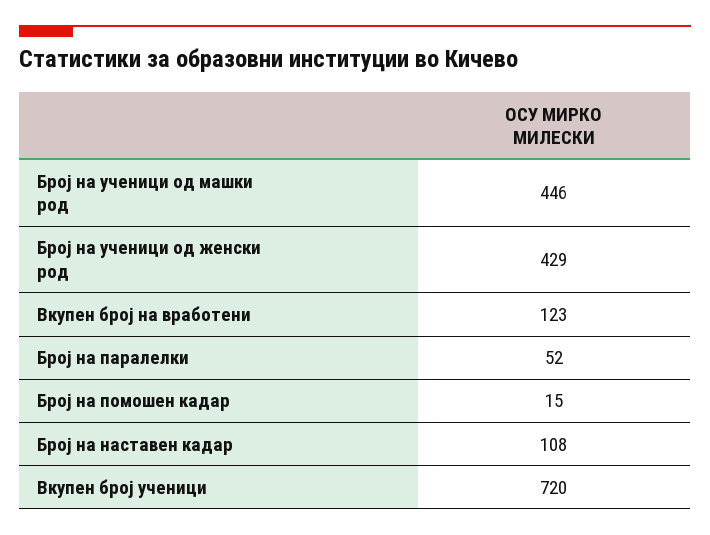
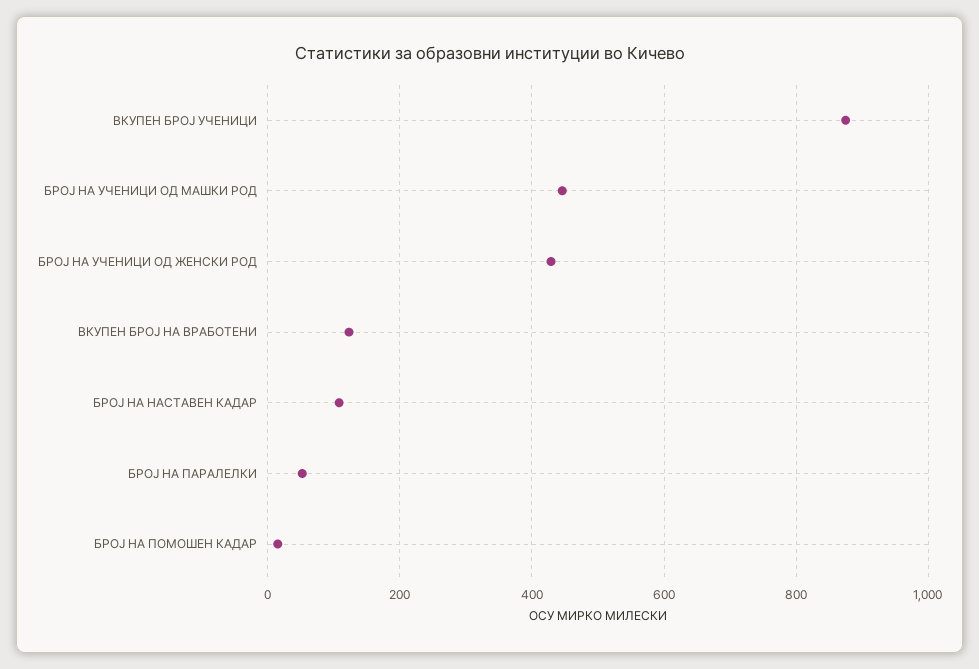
  {
    "Број на ученици од машки род": 446,
    "Број на ученици од женски род": 429,
    "Вкупен број на вработени": 123,
    "Број на паралелки": 52,
    "Број на помошен кадар": 15,
    "Број на наставен кадар": 108,
-   "Вкупен број ученици": 720
+   "Вкупен број ученици": 880
  }

